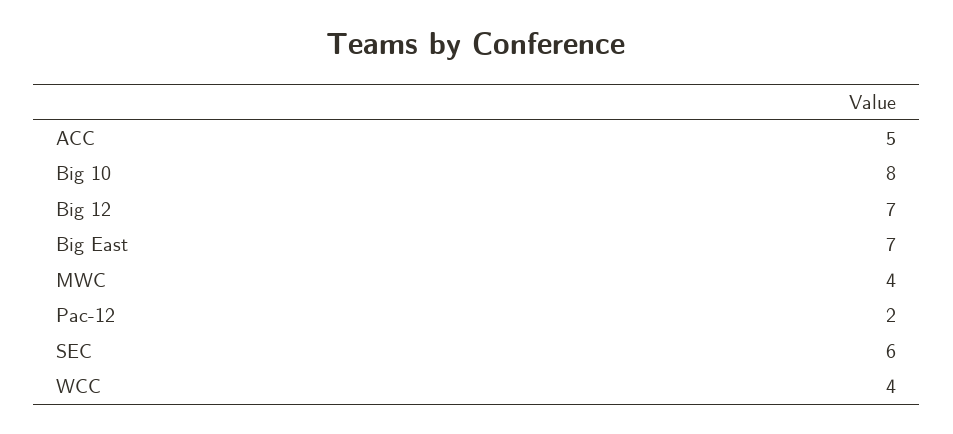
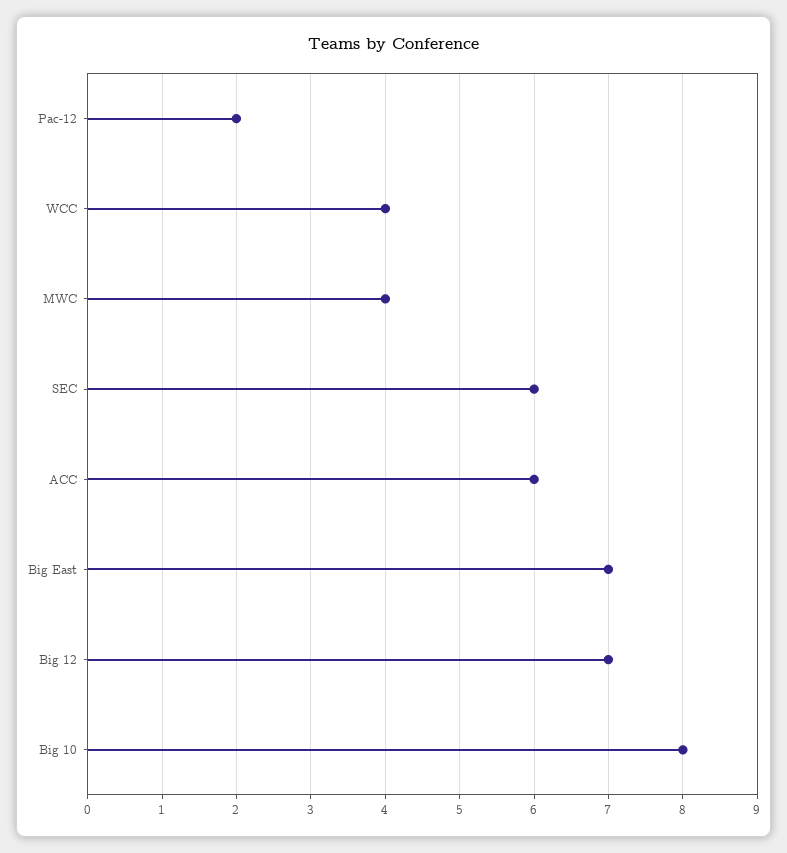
  {
-   "ACC": 5,
+   "ACC": 6,
    "Big 10": 8,
    "Big 12": 7,
    "Big East": 7,
    "MWC": 4,
    "Pac-12": 2,
    "SEC": 6,
    "WCC": 4
  }

